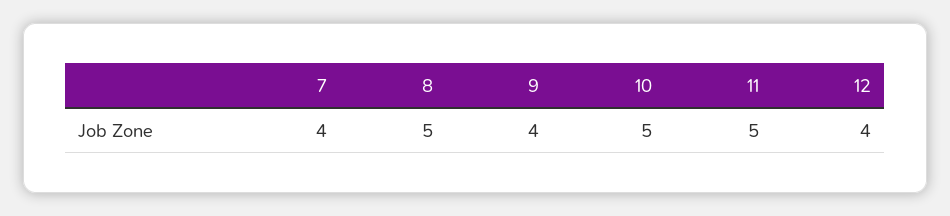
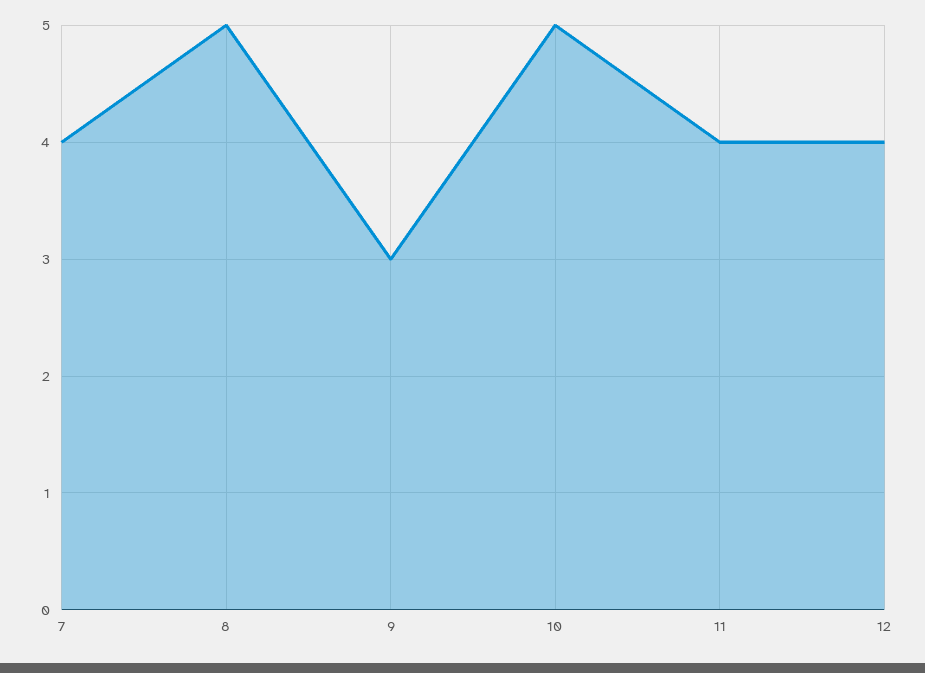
  {
    "7": 4,
    "8": 5,
-   "9": 4,
+   "9": 3,
    "10": 5,
-   "11": 5,
+   "11": 4,
    "12": 4
  }

